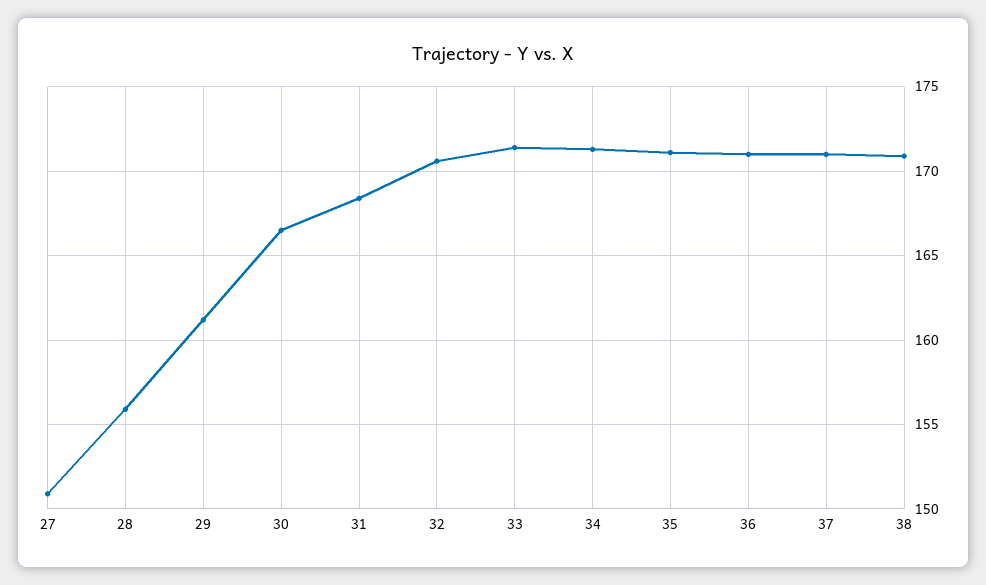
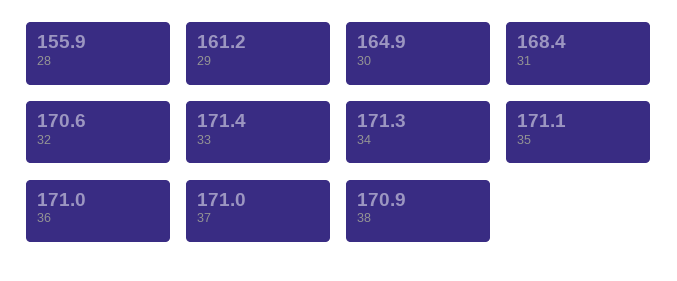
  {
-   "27": 151,
    "28": 155.9,
    "29": 161.2,
-   "30": 166.5,
+   "30": 164.9,
    "31": 168.4,
    "32": 170.6,
    "33": 171.4,
    "34": 171.3,
    "35": 171.1,
    "36": 171,
    "37": 171,
    "38": 170.9
  }

